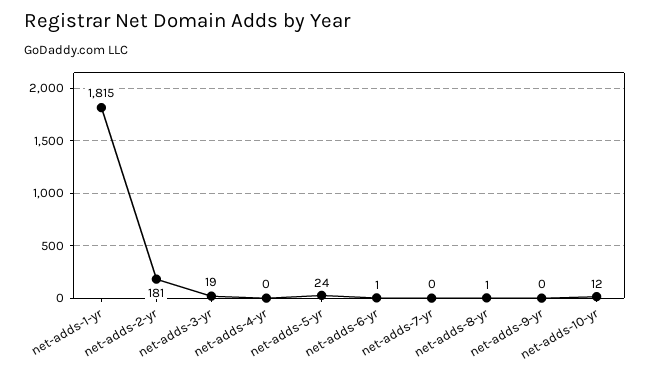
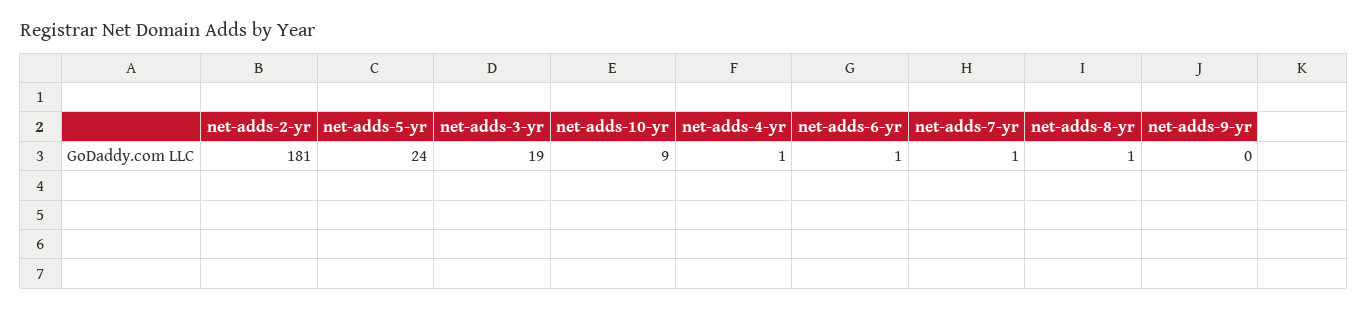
  {
-   "net-adds-1-yr": 1815,
    "net-adds-2-yr": 181,
    "net-adds-3-yr": 19,
-   "net-adds-4-yr": 0,
+   "net-adds-4-yr": 1,
    "net-adds-5-yr": 24,
    "net-adds-6-yr": 1,
-   "net-adds-7-yr": 0,
+   "net-adds-7-yr": 1,
    "net-adds-8-yr": 1,
    "net-adds-9-yr": 0,
-   "net-adds-10-yr": 12
+   "net-adds-10-yr": 9
  }

